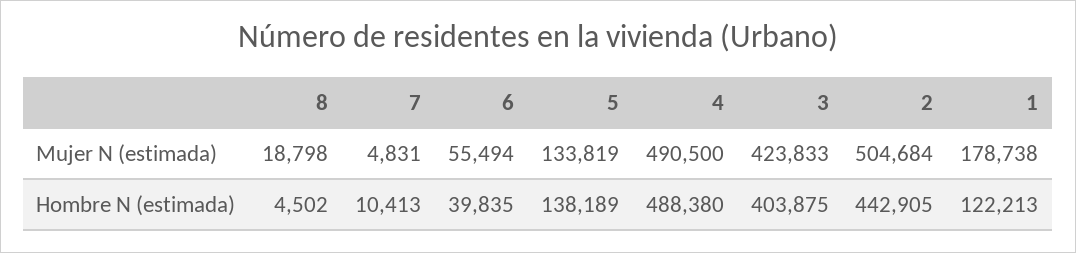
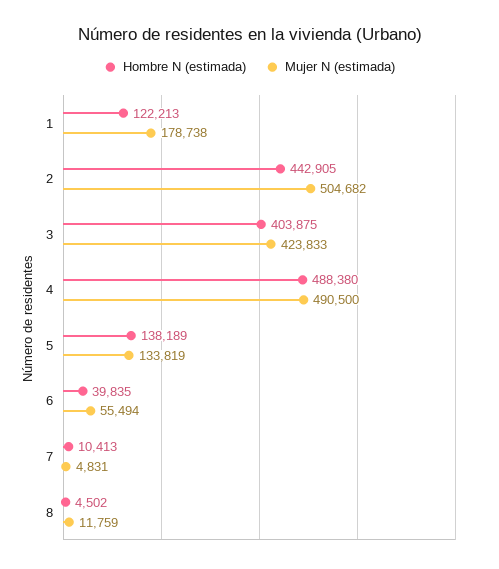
  {
    "Mujer N (estimada)": {
-     "8": 18798,
+     "8": 11759,
      "7": 4831,
      "6": 55494,
      "5": 133819,
      "4": 490500,
      "3": 423833,
-     "2": 504684,
+     "2": 504682,
      "1": 178738
    },
    "Hombre N (estimada)": {
      "8": 4502,
      "7": 10413,
      "6": 39835,
      "5": 138189,
      "4": 488380,
      "3": 403875,
      "2": 442905,
      "1": 122213
    }
  }

